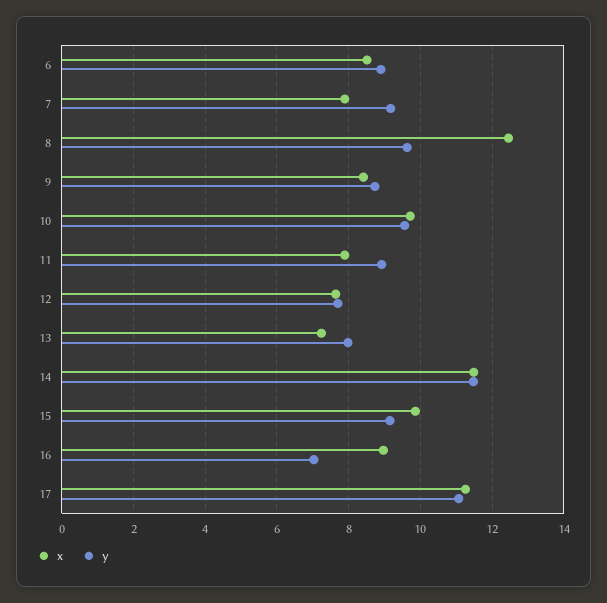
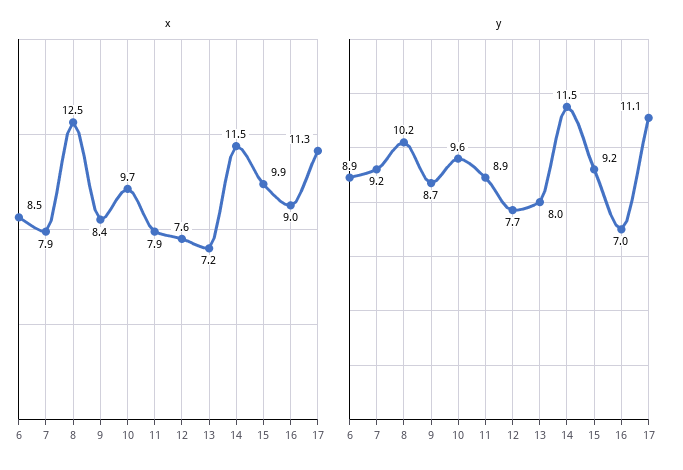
  {
    "x": {
      "6": 8.5,
      "7": 7.9,
      "8": 12.5,
      "9": 8.4,
      "10": 9.7,
      "11": 7.9,
      "12": 7.6,
      "13": 7.2,
      "14": 11.5,
      "15": 9.9,
      "16": 9,
      "17": 11.3
    },
    "y": {
      "6": 8.9,
      "7": 9.2,
-     "8": 9.6,
+     "8": 10.2,
      "9": 8.7,
      "10": 9.6,
      "11": 8.9,
      "12": 7.7,
      "13": 8,
      "14": 11.5,
      "15": 9.2,
      "16": 7,
      "17": 11.1
    }
  }

